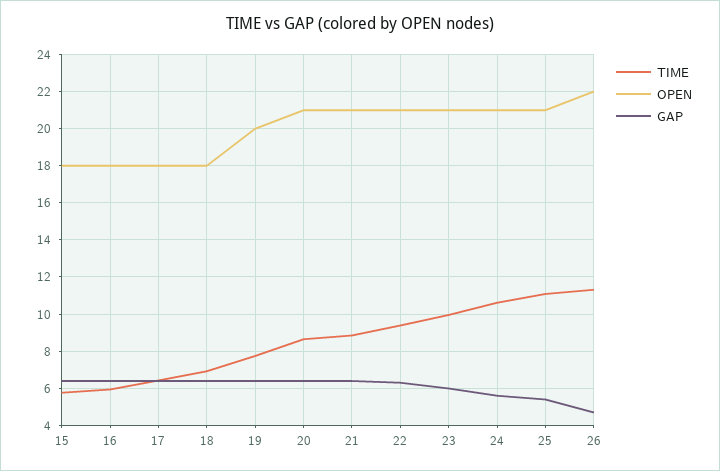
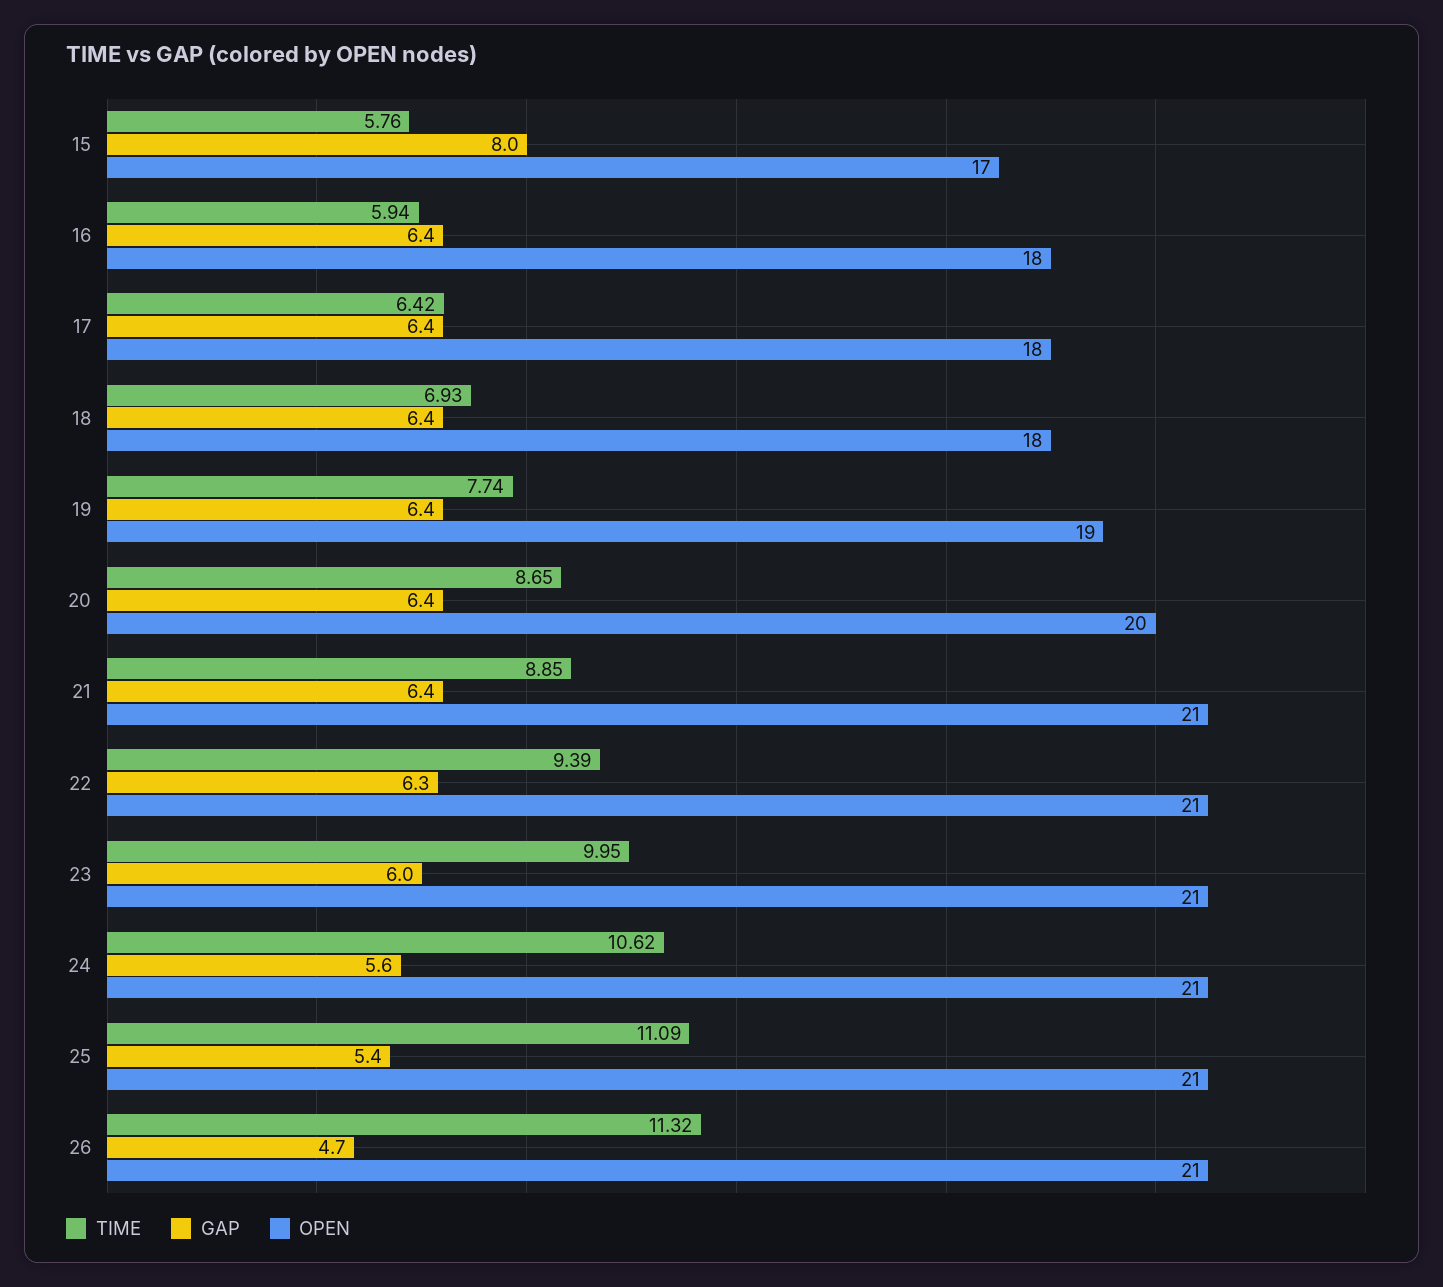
  {
    "TIME": {
      "15": 5.76,
      "16": 5.94,
      "17": 6.42,
      "18": 6.93,
      "19": 7.74,
      "20": 8.65,
      "21": 8.85,
      "22": 9.39,
      "23": 9.95,
      "24": 10.62,
      "25": 11.09,
      "26": 11.32
    },
    "OPEN": {
-     "15": 18,
+     "15": 17,
      "16": 18,
      "17": 18,
      "18": 18,
-     "19": 20,
+     "19": 19,
-     "20": 21,
+     "20": 20,
      "21": 21,
      "22": 21,
      "23": 21,
      "24": 21,
      "25": 21,
-     "26": 22
+     "26": 21
    },
    "GAP": {
-     "15": 6.5,
+     "15": 8,
      "16": 6.4,
      "17": 6.4,
      "18": 6.4,
      "19": 6.4,
      "20": 6.4,
      "21": 6.4,
      "22": 6.3,
      "23": 6,
      "24": 5.6,
      "25": 5.4,
      "26": 4.7
    }
  }

